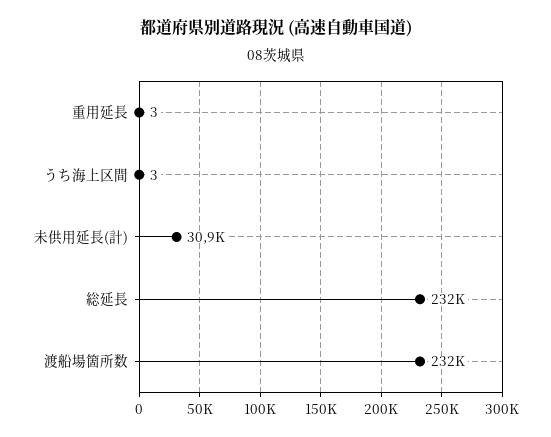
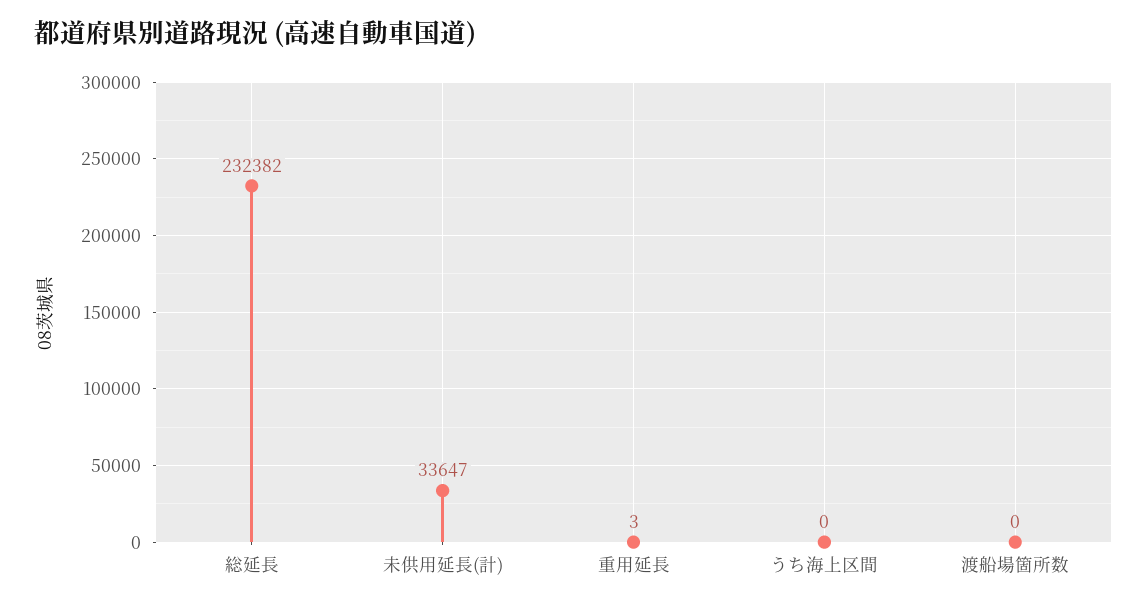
  {
    "重用延長": 3,
-   "うち海上区間": 3,
+   "うち海上区間": 0,
-   "未供用延長(計)": 30900,
+   "未供用延長(計)": 33647,
    "総延長": 232382,
-   "渡船場箇所数": 232000
+   "渡船場箇所数": 0
  }

